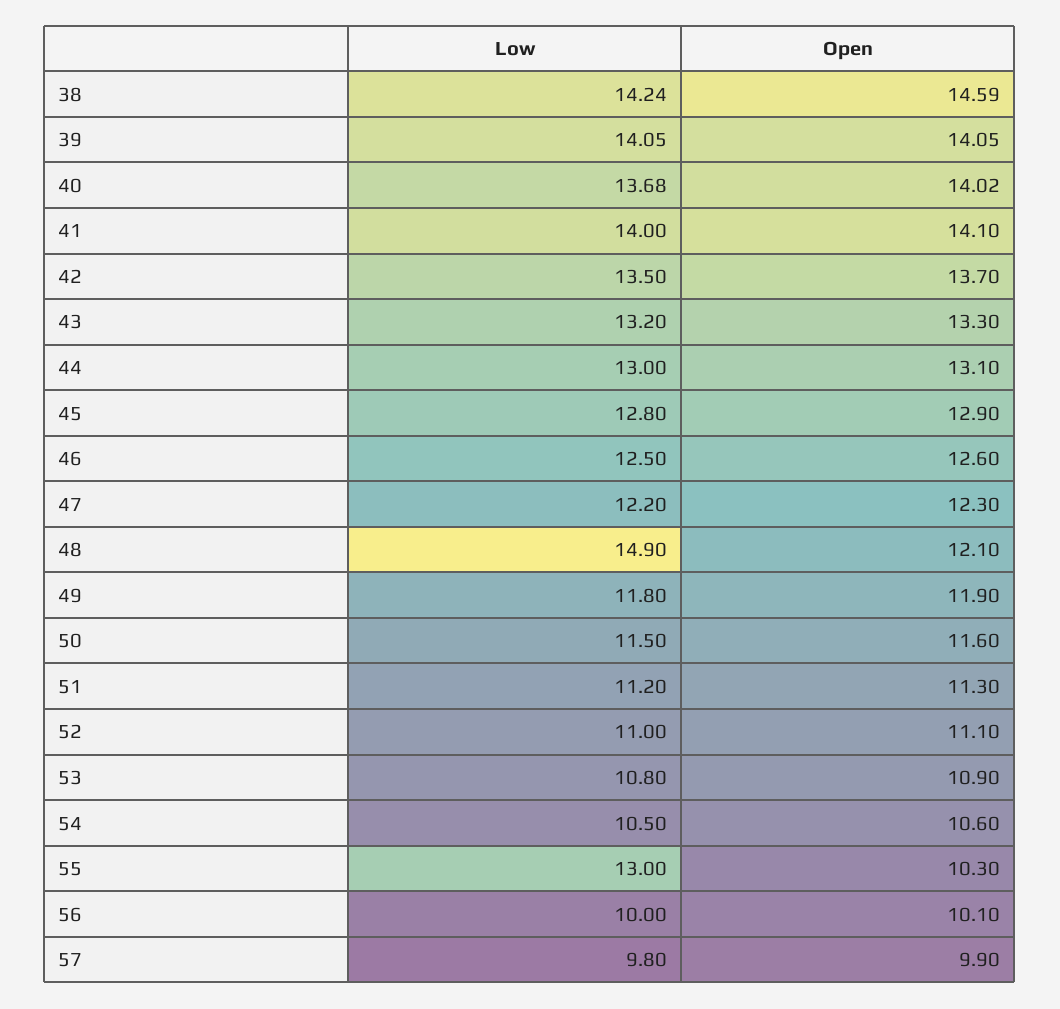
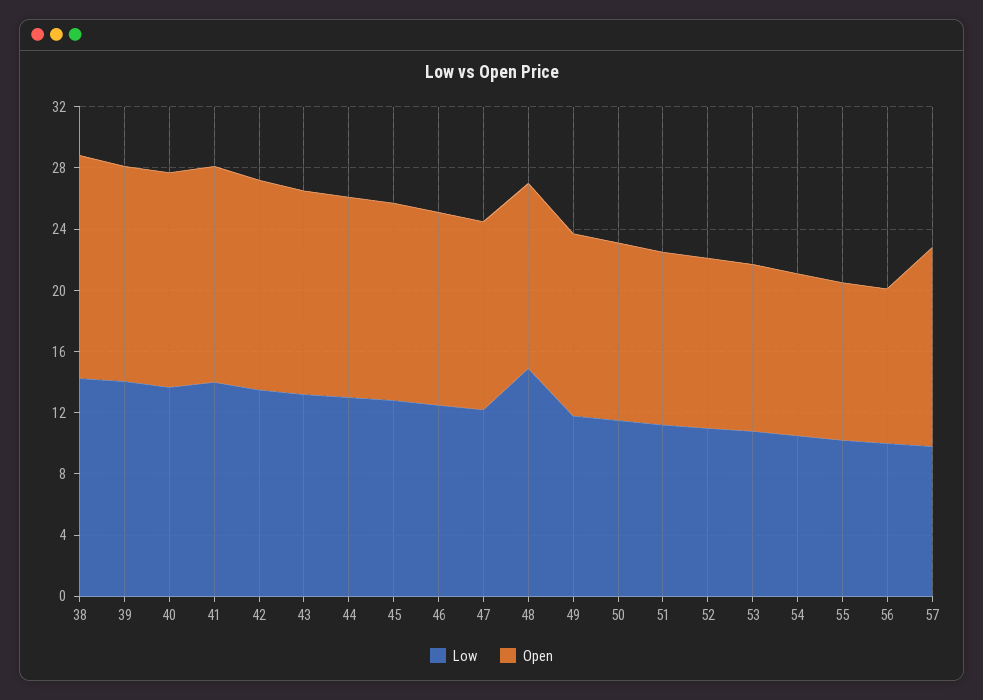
  {
    "Low": {
      "38": 14.24,
      "39": 14.05,
      "40": 13.68,
      "41": 14,
      "42": 13.5,
      "43": 13.2,
      "44": 13,
      "45": 12.8,
      "46": 12.5,
      "47": 12.2,
      "48": 14.9,
      "49": 11.8,
      "50": 11.5,
      "51": 11.2,
      "52": 11,
      "53": 10.8,
      "54": 10.5,
-     "55": 13,
+     "55": 10,
      "56": 10,
      "57": 9.8
    },
    "Open": {
      "38": 14.59,
      "39": 14.05,
      "40": 14.02,
      "41": 14.1,
      "42": 13.7,
      "43": 13.3,
      "44": 13.1,
      "45": 12.9,
      "46": 12.6,
      "47": 12.3,
      "48": 12.1,
      "49": 11.9,
      "50": 11.6,
      "51": 11.3,
      "52": 11.1,
      "53": 10.9,
      "54": 10.6,
      "55": 10.3,
      "56": 10.1,
-     "57": 9.9
+     "57": 13
    }
  }

